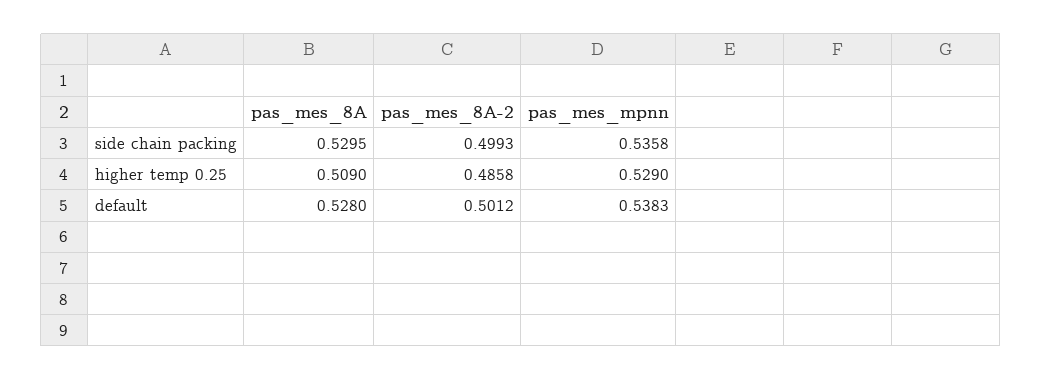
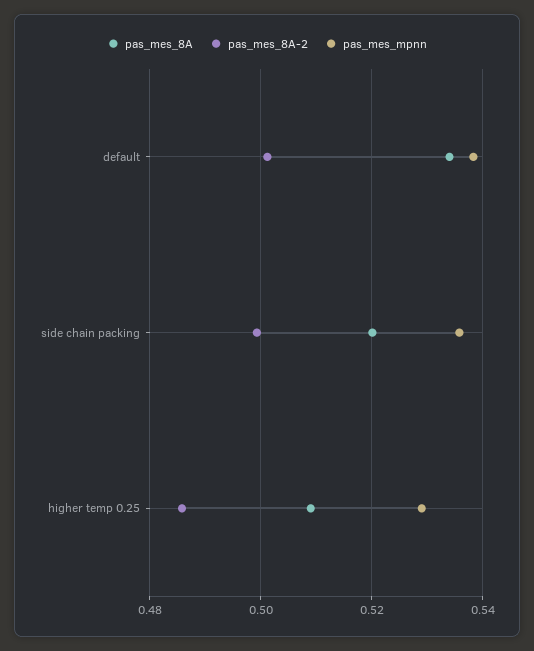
  {
    "pas_mes_8A": {
-     "side chain packing": 0.5295,
+     "side chain packing": 0.52,
      "higher temp 0.25": 0.509,
-     "default": 0.528
+     "default": 0.534
    },
    "pas_mes_8A-2": {
      "side chain packing": 0.4993,
      "higher temp 0.25": 0.4858,
      "default": 0.5012
    },
    "pas_mes_mpnn": {
      "side chain packing": 0.5358,
      "higher temp 0.25": 0.529,
      "default": 0.5383
    }
  }

